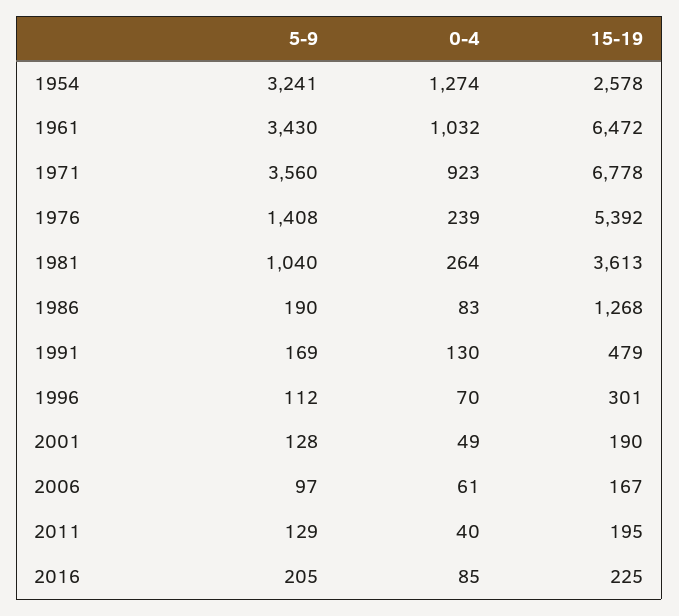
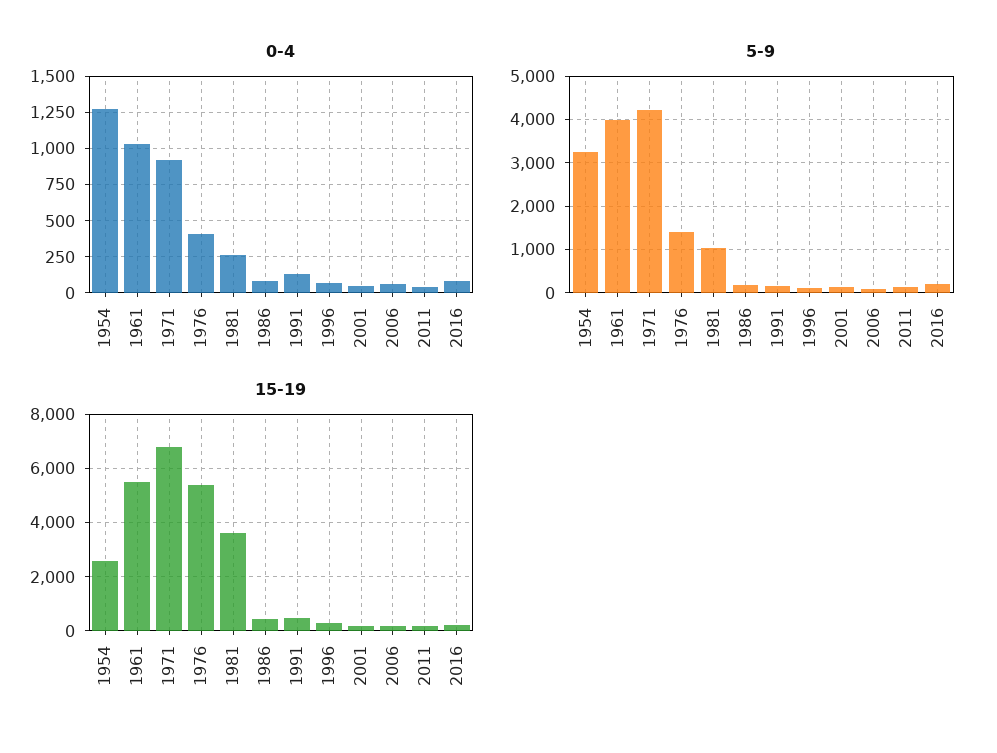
  {
    "5-9": {
      "1954": 3241,
-     "1961": 3430,
+     "1961": 4000,
-     "1971": 3560,
+     "1971": 4200,
      "1976": 1408,
      "1981": 1040,
      "1986": 190,
      "1991": 169,
      "1996": 112,
      "2001": 128,
      "2006": 97,
      "2011": 129,
      "2016": 205
    },
    "0-4": {
      "1954": 1274,
      "1961": 1032,
      "1971": 923,
-     "1976": 239,
+     "1976": 400,
      "1981": 264,
      "1986": 83,
      "1991": 130,
      "1996": 70,
      "2001": 49,
      "2006": 61,
      "2011": 40,
      "2016": 85
    },
    "15-19": {
      "1954": 2578,
-     "1961": 6472,
+     "1961": 5500,
      "1971": 6778,
      "1976": 5392,
      "1981": 3613,
-     "1986": 1268,
+     "1986": 500,
      "1991": 479,
      "1996": 301,
      "2001": 190,
      "2006": 167,
      "2011": 195,
      "2016": 225
    }
  }

